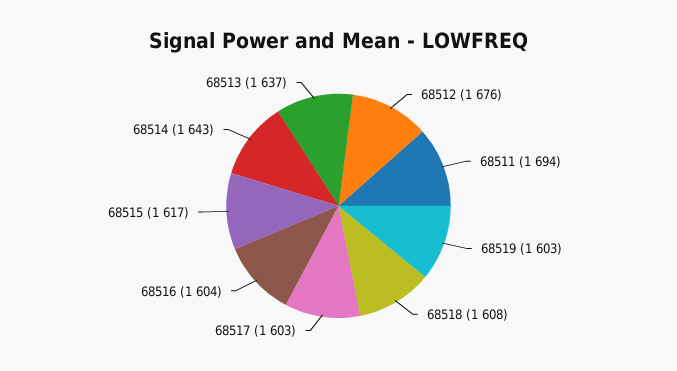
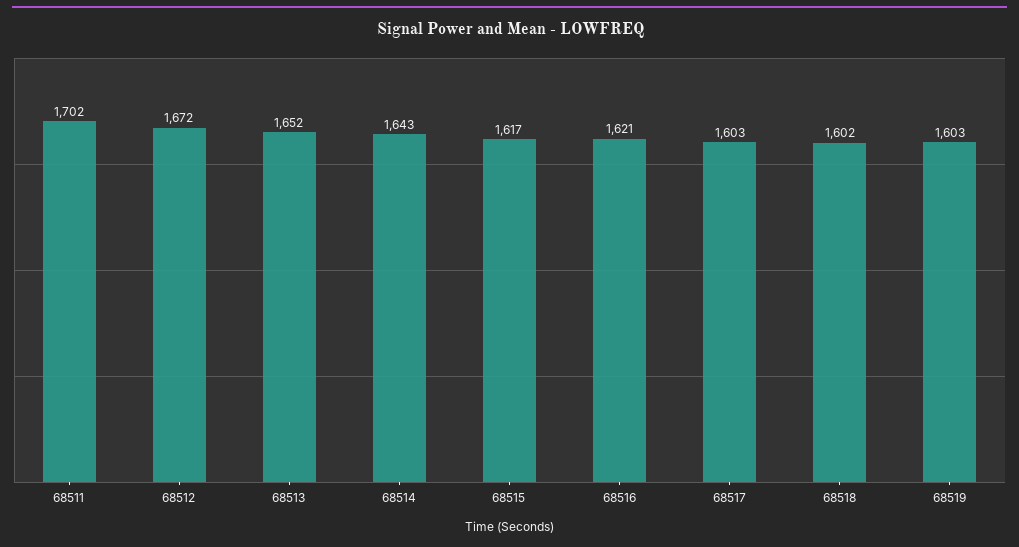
  {
-   "68512": 1676,
+   "68512": 1672,
-   "68511": 1694,
+   "68511": 1702,
    "68519": 1603,
-   "68518": 1608,
+   "68518": 1602,
    "68517": 1603,
-   "68516": 1604,
+   "68516": 1621,
    "68515": 1617,
    "68514": 1643,
-   "68513": 1637
+   "68513": 1652
  }

